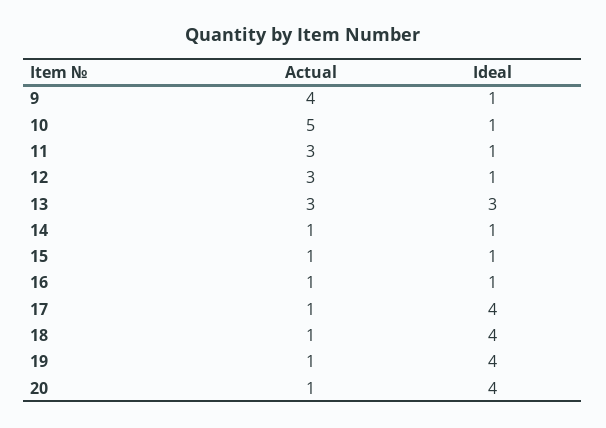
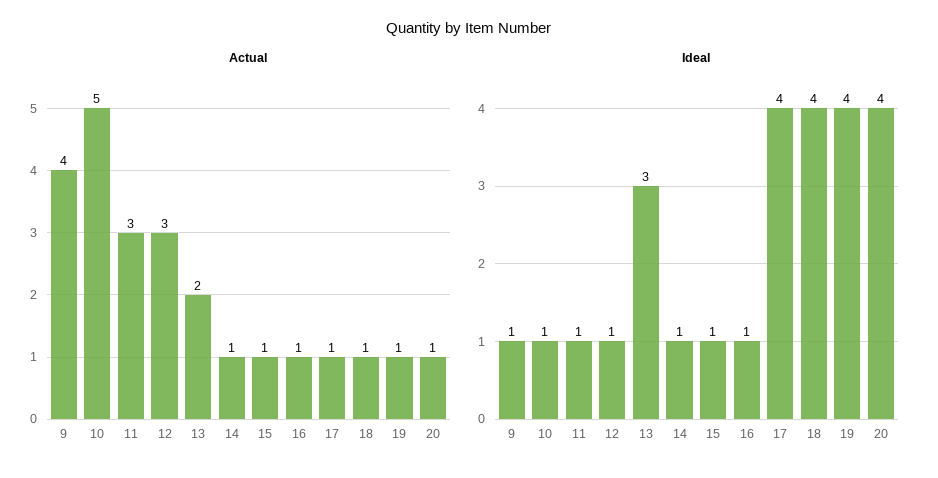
  {
    "Actual": {
      "9": 4,
      "10": 5,
      "11": 3,
      "12": 3,
-     "13": 3,
+     "13": 2,
      "14": 1,
      "15": 1,
      "16": 1,
      "17": 1,
      "18": 1,
      "19": 1,
      "20": 1
    },
    "Ideal": {
      "9": 1,
      "10": 1,
      "11": 1,
      "12": 1,
      "13": 3,
      "14": 1,
      "15": 1,
      "16": 1,
      "17": 4,
      "18": 4,
      "19": 4,
      "20": 4
    }
  }

